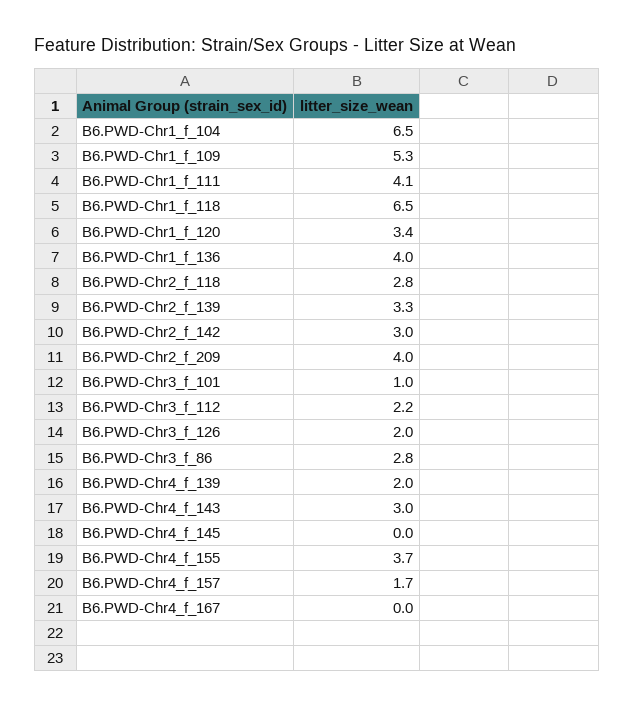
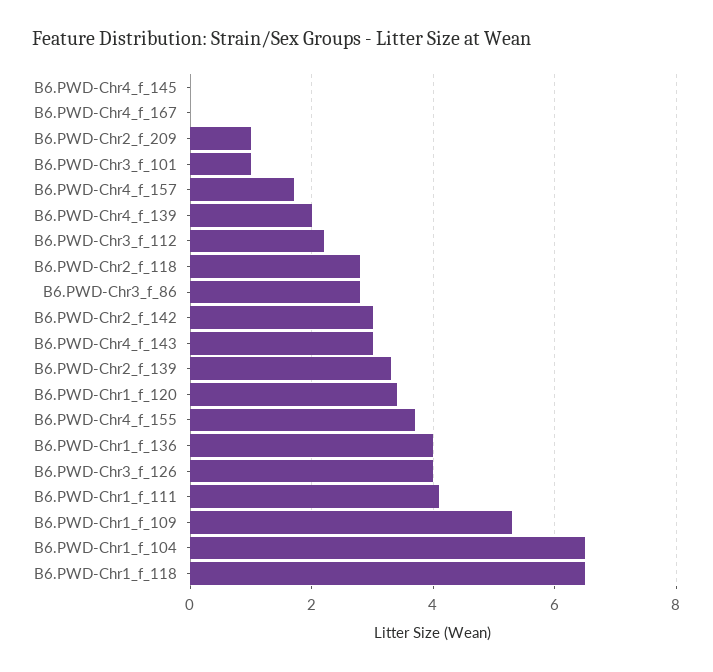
  {
    "B6.PWD-Chr1_f_104": 6.5,
    "B6.PWD-Chr1_f_109": 5.3,
    "B6.PWD-Chr1_f_111": 4.1,
    "B6.PWD-Chr1_f_118": 6.5,
    "B6.PWD-Chr1_f_120": 3.4,
    "B6.PWD-Chr1_f_136": 4,
    "B6.PWD-Chr2_f_118": 2.8,
    "B6.PWD-Chr2_f_139": 3.3,
    "B6.PWD-Chr2_f_142": 3,
-   "B6.PWD-Chr2_f_209": 4,
+   "B6.PWD-Chr2_f_209": 1,
    "B6.PWD-Chr3_f_101": 1,
    "B6.PWD-Chr3_f_112": 2.2,
-   "B6.PWD-Chr3_f_126": 2,
+   "B6.PWD-Chr3_f_126": 4,
    "B6.PWD-Chr3_f_86": 2.8,
    "B6.PWD-Chr4_f_139": 2,
    "B6.PWD-Chr4_f_143": 3,
    "B6.PWD-Chr4_f_145": 0,
    "B6.PWD-Chr4_f_155": 3.7,
    "B6.PWD-Chr4_f_157": 1.7,
    "B6.PWD-Chr4_f_167": 0
  }

